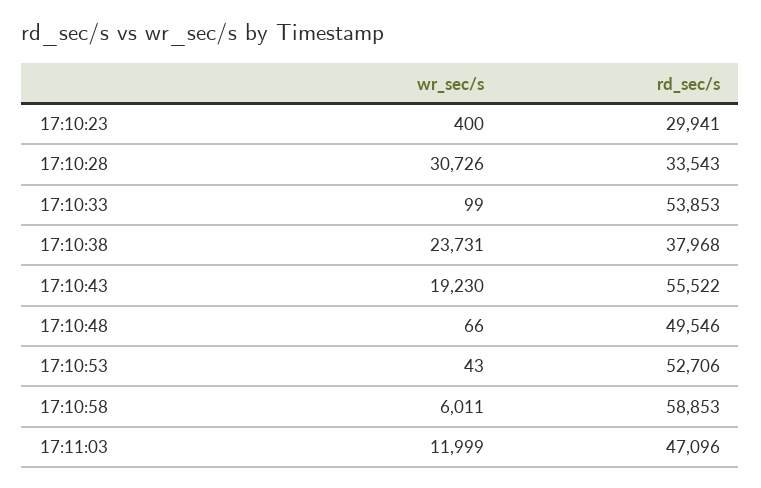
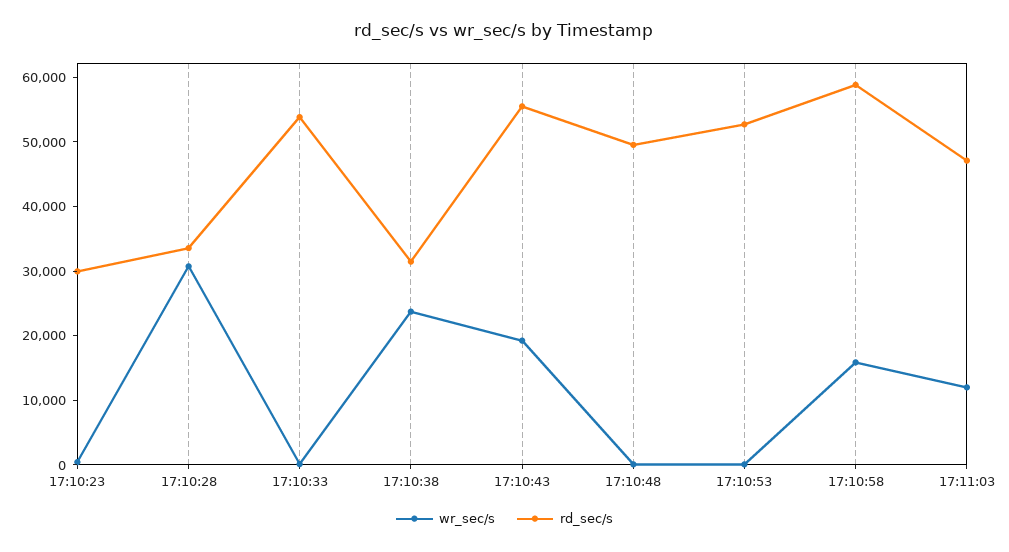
  {
    "wr_sec/s": {
      "17:10:23": 400,
      "17:10:28": 30726,
      "17:10:33": 99,
      "17:10:38": 23731,
      "17:10:43": 19230,
      "17:10:48": 66,
      "17:10:53": 43,
-     "17:10:58": 6011,
+     "17:10:58": 16000,
      "17:11:03": 11999
    },
    "rd_sec/s": {
      "17:10:23": 29941,
      "17:10:28": 33543,
      "17:10:33": 53853,
-     "17:10:38": 37968,
+     "17:10:38": 32000,
      "17:10:43": 55522,
      "17:10:48": 49546,
      "17:10:53": 52706,
      "17:10:58": 58853,
      "17:11:03": 47096
    }
  }

